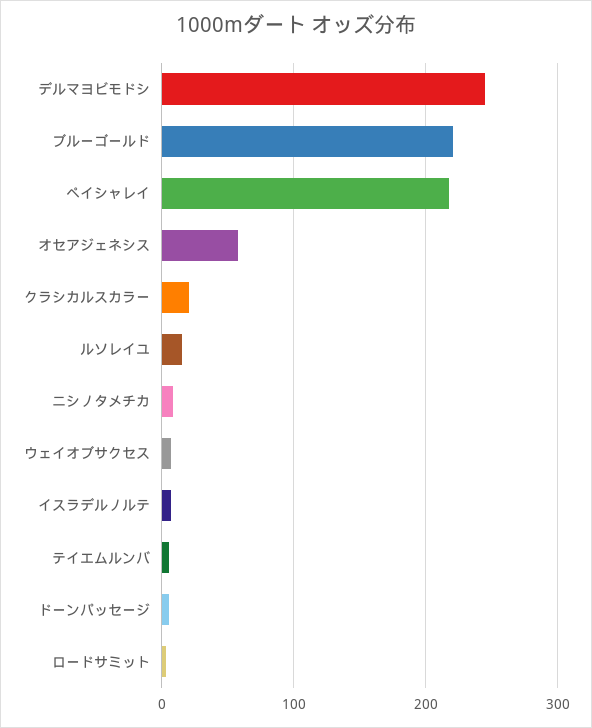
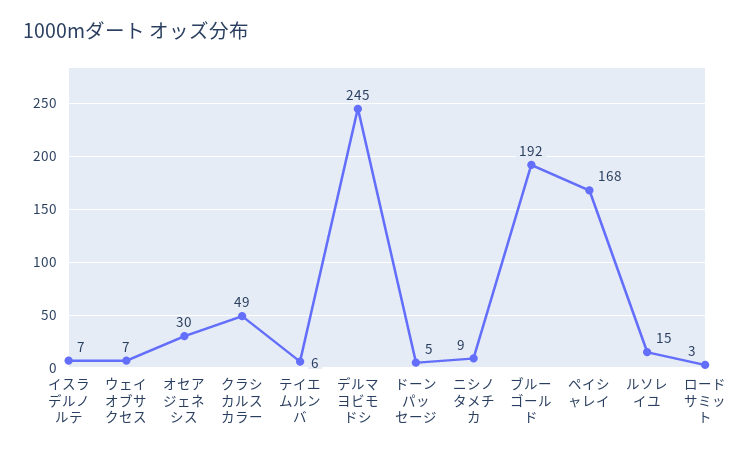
  {
    "デルマヨビモドシ": 245,
-   "ブルーゴールド": 220,
+   "ブルーゴールド": 192,
-   "ペイシャレイ": 220,
+   "ペイシャレイ": 168,
-   "オセアジェネシス": 60,
+   "オセアジェネシス": 30,
-   "クラシカルスカラー": 20,
+   "クラシカルスカラー": 49,
    "ルソレイユ": 15,
    "ニシノタメチカ": 9,
    "ウェイオブサクセス": 7,
    "イスラデルノルテ": 7,
    "テイエムルンバ": 6,
    "ドーンパッセージ": 5,
    "ロードサミット": 3
  }

